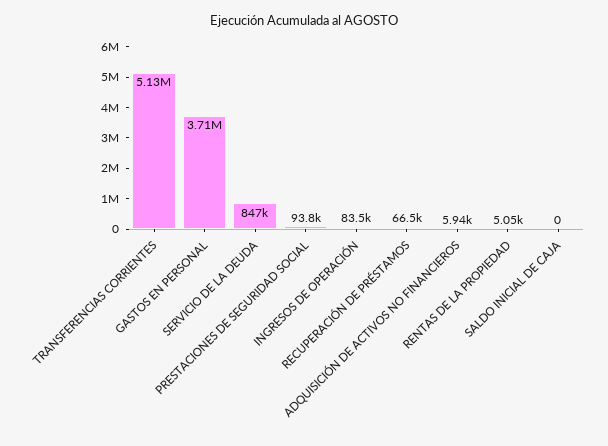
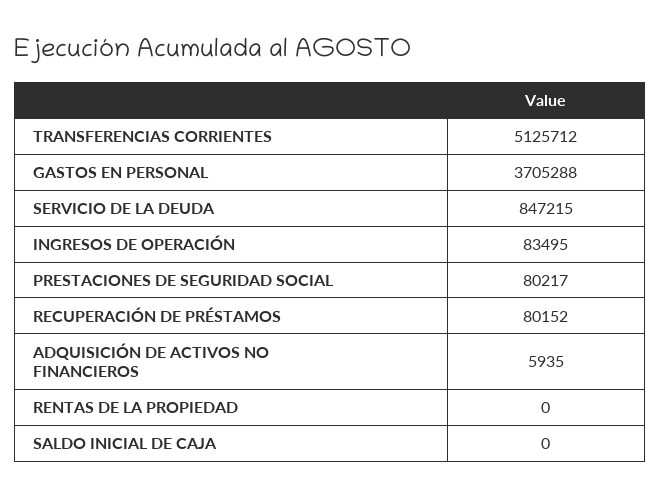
  {
    "TRANSFERENCIAS CORRIENTES": 5125712,
    "GASTOS EN PERSONAL": 3705288,
    "SERVICIO DE LA DEUDA": 847215,
-   "PRESTACIONES DE SEGURIDAD SOCIAL": 93800,
+   "PRESTACIONES DE SEGURIDAD SOCIAL": 80217,
    "INGRESOS DE OPERACIÓN": 83495,
-   "RECUPERACIÓN DE PRÉSTAMOS": 66500,
+   "RECUPERACIÓN DE PRÉSTAMOS": 80152,
    "ADQUISICIÓN DE ACTIVOS NO FINANCIEROS": 5935,
-   "RENTAS DE LA PROPIEDAD": 5050,
+   "RENTAS DE LA PROPIEDAD": 0,
    "SALDO INICIAL DE CAJA": 0
  }

